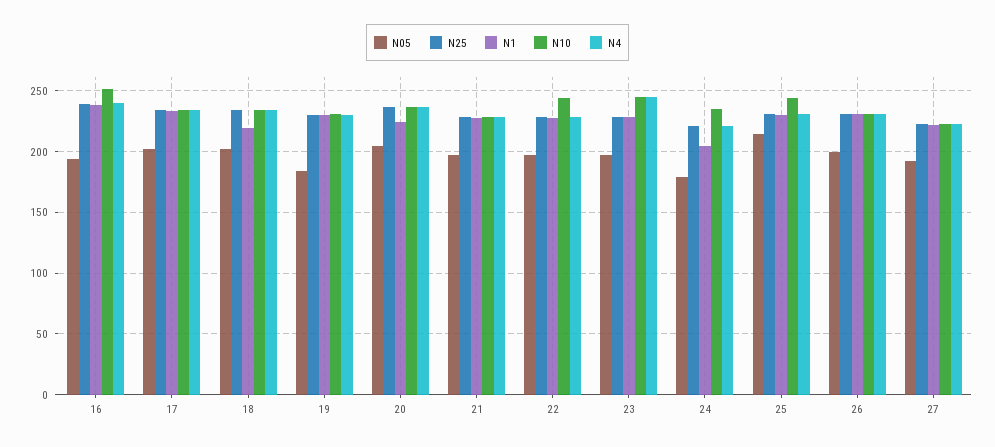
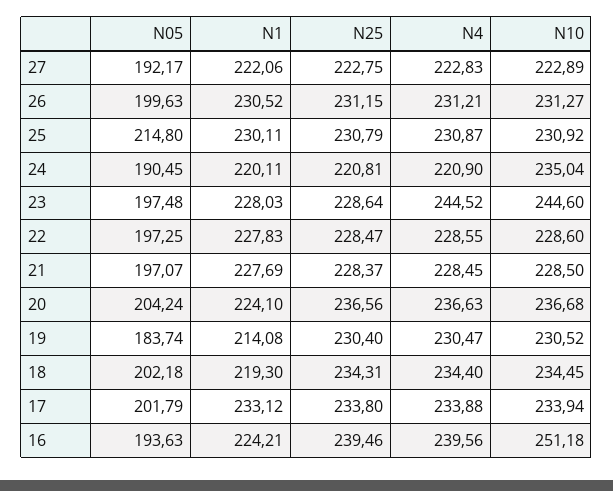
  {
    "N05": {
      "16": 193.63,
      "17": 201.79,
      "18": 202.18,
      "19": 183.74,
      "20": 204.24,
      "21": 197.07,
      "22": 197.25,
      "23": 197.48,
-     "24": 180,
+     "24": 190.45,
      "25": 214.8,
      "26": 199.63,
      "27": 192.17
    },
    "N25": {
      "16": 239.46,
      "17": 233.8,
      "18": 234.31,
      "19": 230.4,
      "20": 236.56,
      "21": 228.37,
      "22": 228.47,
      "23": 228.64,
      "24": 220.81,
      "25": 230.79,
      "26": 231.15,
      "27": 222.75
    },
    "N1": {
-     "16": 240,
+     "16": 224.21,
      "17": 233.12,
      "18": 219.3,
-     "19": 230,
+     "19": 214.08,
      "20": 224.1,
      "21": 227.69,
      "22": 227.83,
      "23": 228.03,
-     "24": 205,
+     "24": 220.11,
      "25": 230.11,
      "26": 230.52,
      "27": 222.06
    },
    "N10": {
      "16": 251.18,
      "17": 233.94,
      "18": 234.45,
      "19": 230.52,
      "20": 236.68,
      "21": 228.5,
-     "22": 245,
+     "22": 228.6,
      "23": 244.6,
      "24": 235.04,
-     "25": 245,
+     "25": 230.92,
      "26": 231.27,
      "27": 222.89
    },
    "N4": {
      "16": 239.56,
      "17": 233.88,
      "18": 234.4,
      "19": 230.47,
      "20": 236.63,
      "21": 228.45,
      "22": 228.55,
      "23": 244.52,
      "24": 220.9,
      "25": 230.87,
      "26": 231.21,
      "27": 222.83
    }
  }

